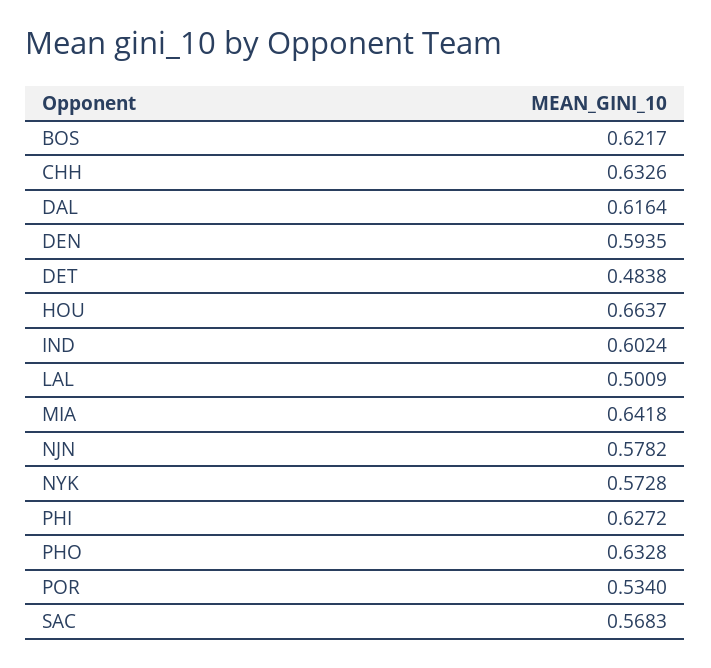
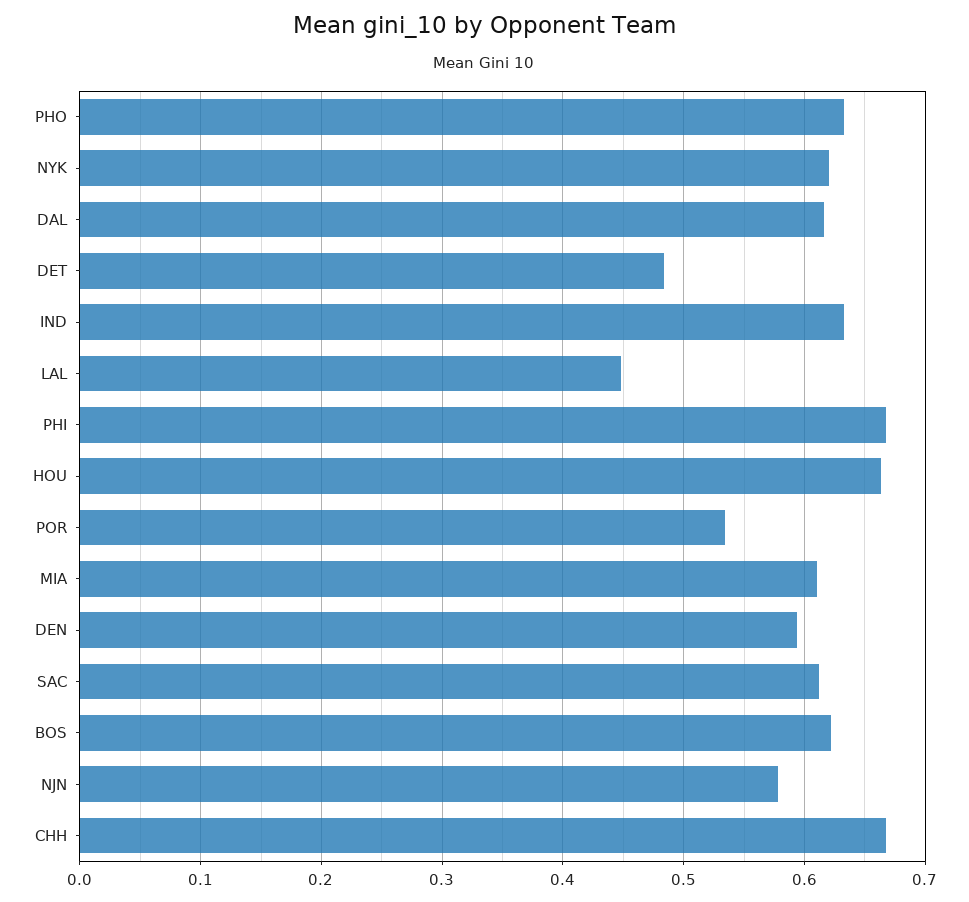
  {
    "BOS": 0.6217,
-   "CHH": 0.6326,
+   "CHH": 0.67,
    "DAL": 0.6164,
    "DEN": 0.5935,
    "DET": 0.4838,
    "HOU": 0.6637,
-   "IND": 0.6024,
+   "IND": 0.63,
-   "LAL": 0.5009,
+   "LAL": 0.45,
-   "MIA": 0.6418,
+   "MIA": 0.61,
    "NJN": 0.5782,
-   "NYK": 0.5728,
+   "NYK": 0.62,
-   "PHI": 0.6272,
+   "PHI": 0.67,
    "PHO": 0.6328,
    "POR": 0.534,
-   "SAC": 0.5683
+   "SAC": 0.61
  }

